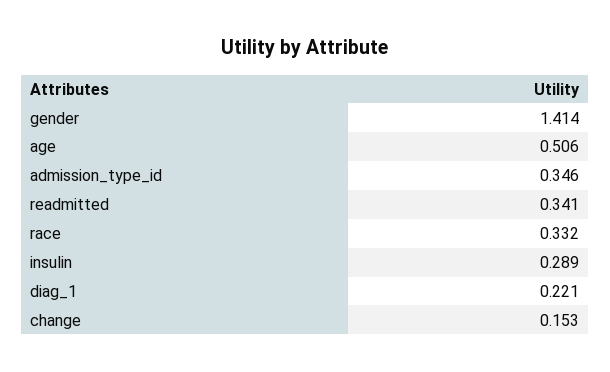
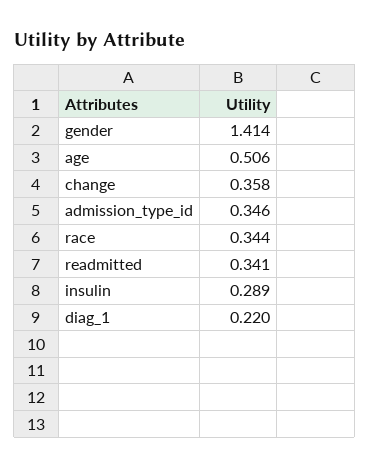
  {
    "gender": 1.414,
    "age": 0.506,
    "admission_type_id": 0.346,
    "readmitted": 0.341,
-   "race": 0.332,
+   "race": 0.344,
    "insulin": 0.289,
-   "diag_1": 0.221,
+   "diag_1": 0.22,
-   "change": 0.153
+   "change": 0.358
  }

